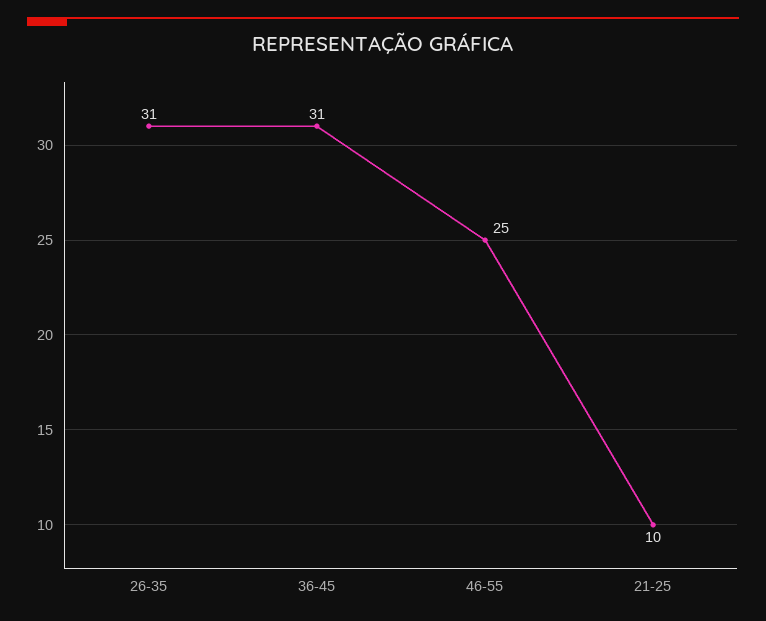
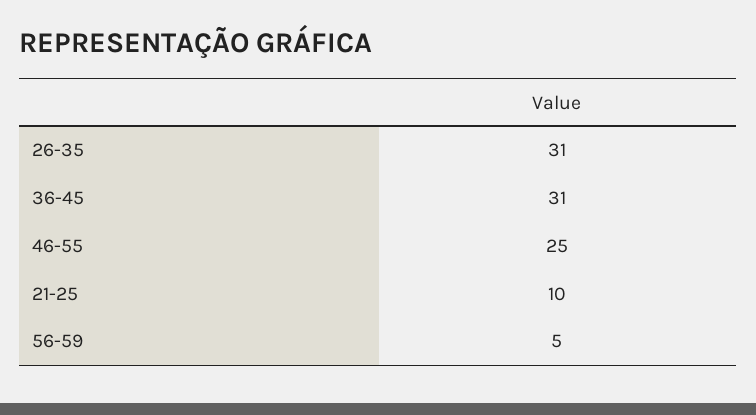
  {
    "26-35": 31,
    "36-45": 31,
    "46-55": 25,
-   "21-25": 10
+   "21-25": 10,
+   "56-59": 5
  }

